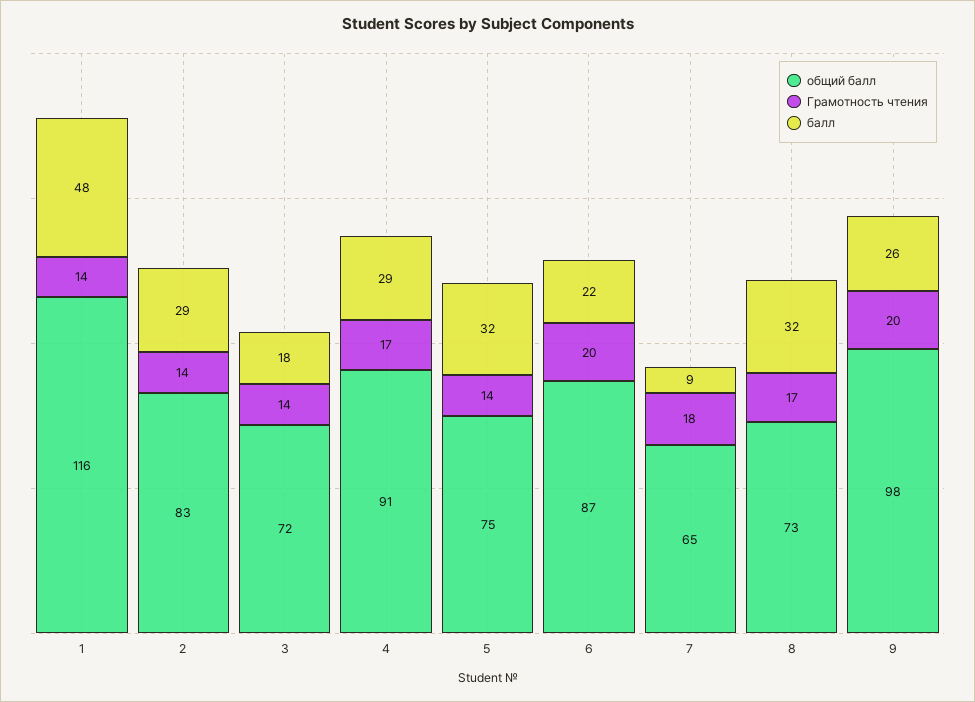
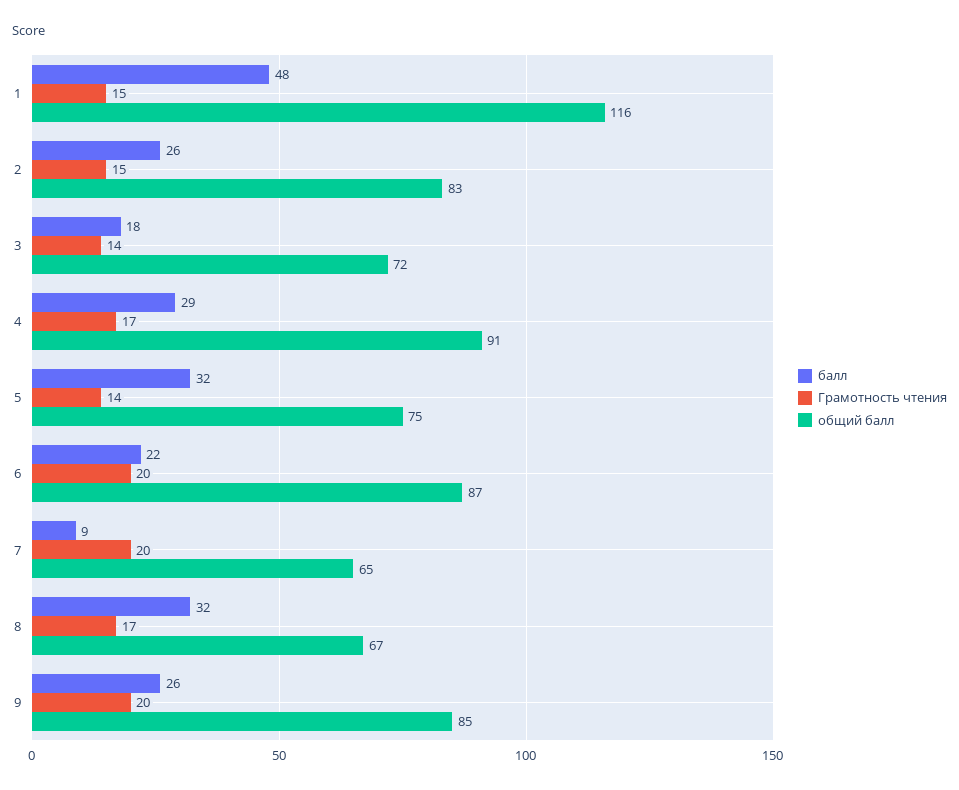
  {
    "общий балл": {
      "1": 116,
      "2": 83,
      "3": 72,
      "4": 91,
      "5": 75,
      "6": 87,
      "7": 65,
-     "8": 73,
+     "8": 67,
-     "9": 98
+     "9": 85
    },
    "Грамотность чтения": {
-     "1": 14,
+     "1": 15,
-     "2": 14,
+     "2": 15,
      "3": 14,
      "4": 17,
      "5": 14,
      "6": 20,
-     "7": 18,
+     "7": 20,
      "8": 17,
      "9": 20
    },
    "балл": {
      "1": 48,
-     "2": 29,
+     "2": 26,
      "3": 18,
      "4": 29,
      "5": 32,
      "6": 22,
      "7": 9,
      "8": 32,
      "9": 26
    }
  }

